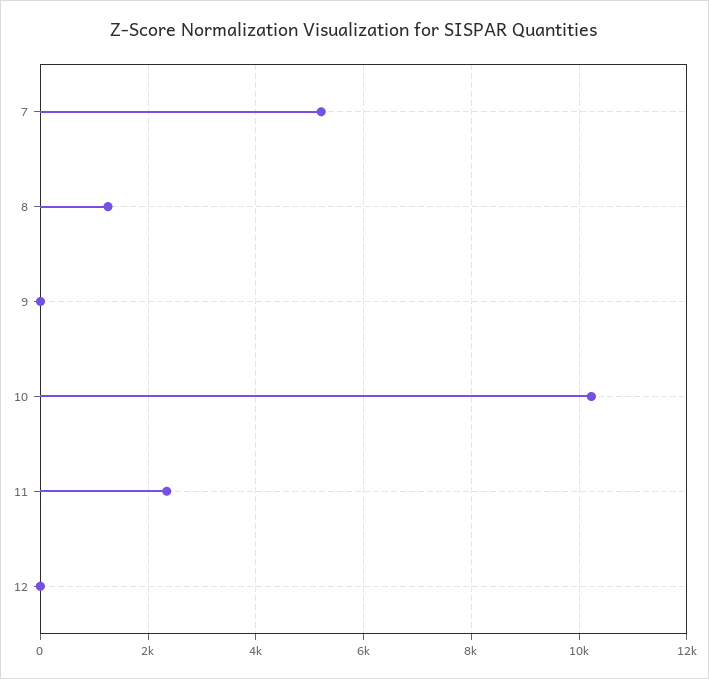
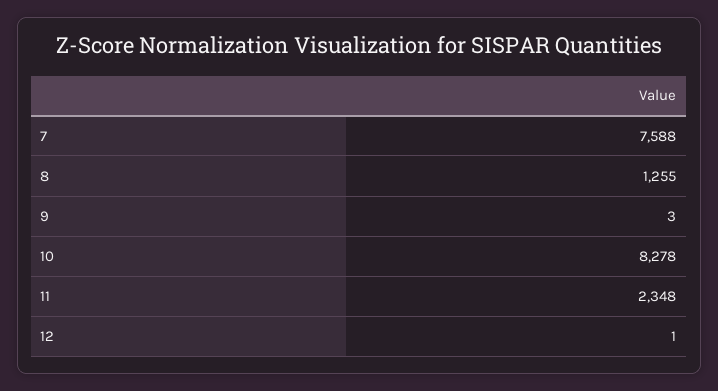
  {
-   "7": 5200,
+   "7": 7588,
    "8": 1255,
    "9": 3,
-   "10": 10200,
+   "10": 8278,
    "11": 2348,
    "12": 1
  }

